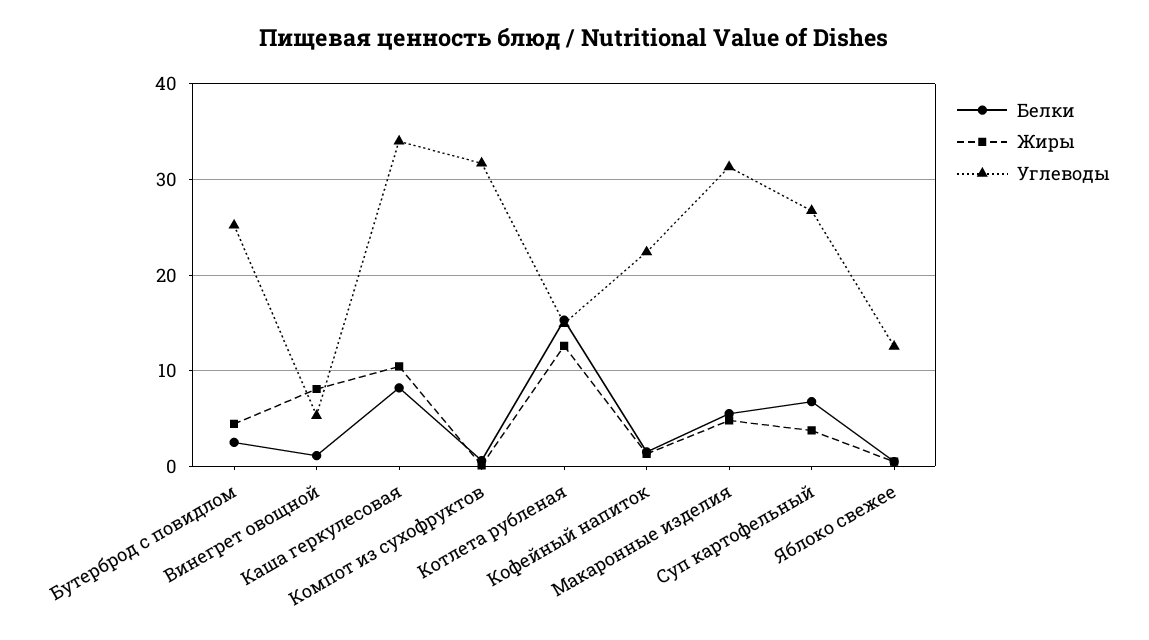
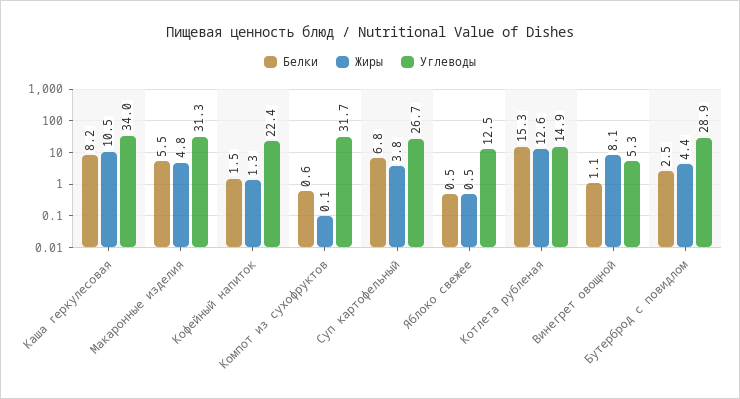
  {
    "Белки": {
      "Бутерброд с повидлом": 2.5,
      "Винегрет овощной": 1.1,
      "Каша геркулесовая": 8.2,
      "Компот из сухофруктов": 0.6,
      "Котлета рубленая": 15.3,
      "Кофейный напиток": 1.5,
      "Макаронные изделия": 5.5,
      "Суп картофельный": 6.8,
      "Яблоко свежее": 0.5
    },
    "Жиры": {
      "Бутерброд с повидлом": 4.4,
      "Винегрет овощной": 8.1,
      "Каша геркулесовая": 10.5,
      "Компот из сухофруктов": 0.1,
      "Котлета рубленая": 12.6,
      "Кофейный напиток": 1.3,
      "Макаронные изделия": 4.8,
      "Суп картофельный": 3.8,
      "Яблоко свежее": 0.5
    },
    "Углеводы": {
-     "Бутерброд с повидлом": 25,
+     "Бутерброд с повидлом": 28.9,
      "Винегрет овощной": 5.3,
      "Каша геркулесовая": 34,
      "Компот из сухофруктов": 31.7,
      "Котлета рубленая": 14.9,
      "Кофейный напиток": 22.4,
      "Макаронные изделия": 31.3,
      "Суп картофельный": 26.7,
      "Яблоко свежее": 12.5
    }
  }

